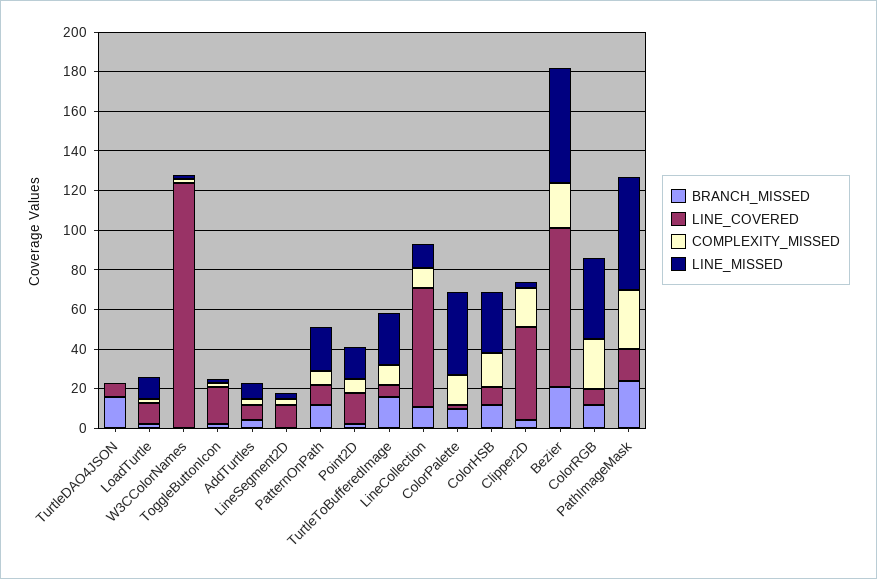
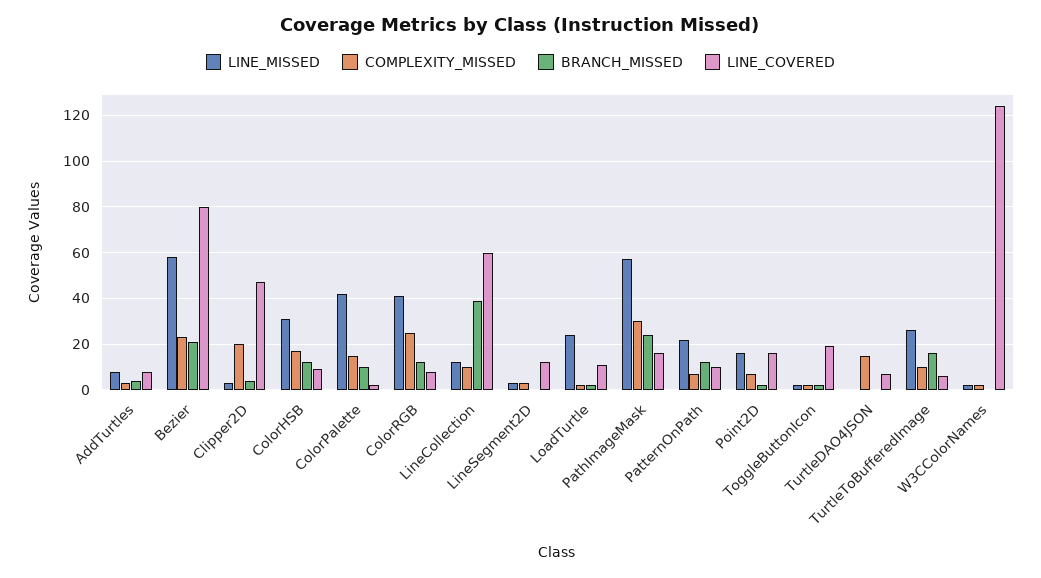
  {
    "BRANCH_MISSED": {
-     "TurtleDAO4JSON": 15,
+     "TurtleDAO4JSON": 0,
      "LoadTurtle": 0,
      "W3CColorNames": 0,
      "ToggleButtonIcon": 0,
      "AddTurtles": 5,
      "LineSegment2D": 0,
      "PatternOnPath": 10,
      "Point2D": 0,
      "TurtleToBufferedImage": 15,
-     "LineCollection": 10,
+     "LineCollection": 40,
      "ColorPalette": 10,
      "ColorHSB": 10,
      "Clipper2D": 5,
      "Bezier": 20,
      "ColorRGB": 10,
      "PathImageMask": 25
    },
    "LINE_COVERED": {
      "TurtleDAO4JSON": 5,
      "LoadTurtle": 10,
      "W3CColorNames": 125,
      "ToggleButtonIcon": 20,
      "AddTurtles": 10,
      "LineSegment2D": 10,
      "PatternOnPath": 10,
      "Point2D": 15,
      "TurtleToBufferedImage": 5,
      "LineCollection": 60,
      "ColorPalette": 0,
      "ColorHSB": 10,
      "Clipper2D": 45,
      "Bezier": 80,
      "ColorRGB": 10,
      "PathImageMask": 15
    },
    "COMPLEXITY_MISSED": {
-     "TurtleDAO4JSON": 0,
+     "TurtleDAO4JSON": 15,
      "LoadTurtle": 0,
      "W3CColorNames": 0,
      "ToggleButtonIcon": 0,
      "AddTurtles": 5,
      "LineSegment2D": 5,
      "PatternOnPath": 5,
      "Point2D": 5,
      "TurtleToBufferedImage": 10,
      "LineCollection": 10,
      "ColorPalette": 15,
      "ColorHSB": 15,
      "Clipper2D": 20,
      "Bezier": 25,
      "ColorRGB": 25,
      "PathImageMask": 30
    },
    "LINE_MISSED": {
      "TurtleDAO4JSON": 0,
-     "LoadTurtle": 10,
+     "LoadTurtle": 25,
      "W3CColorNames": 0,
      "ToggleButtonIcon": 0,
      "AddTurtles": 10,
      "LineSegment2D": 5,
      "PatternOnPath": 20,
      "Point2D": 15,
      "TurtleToBufferedImage": 25,
      "LineCollection": 10,
      "ColorPalette": 40,
      "ColorHSB": 30,
      "Clipper2D": 5,
      "Bezier": 60,
      "ColorRGB": 40,
      "PathImageMask": 55
    }
  }

